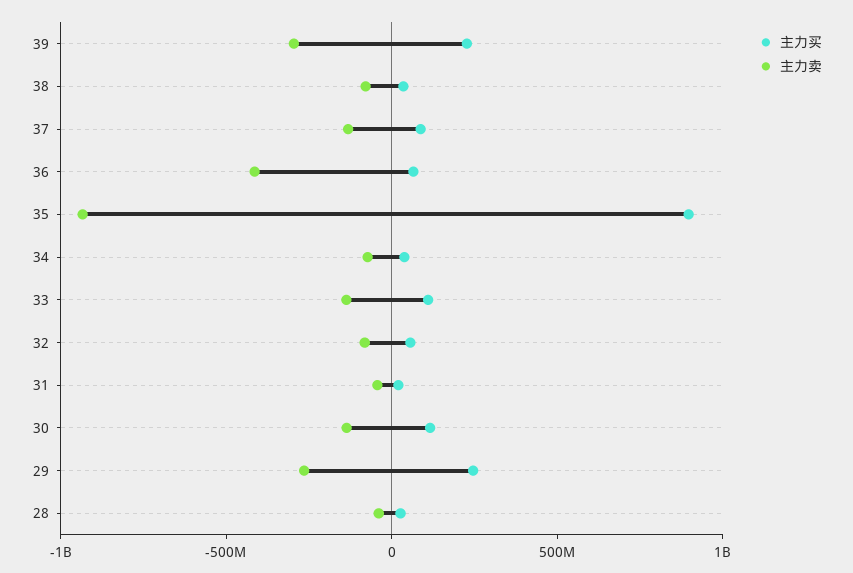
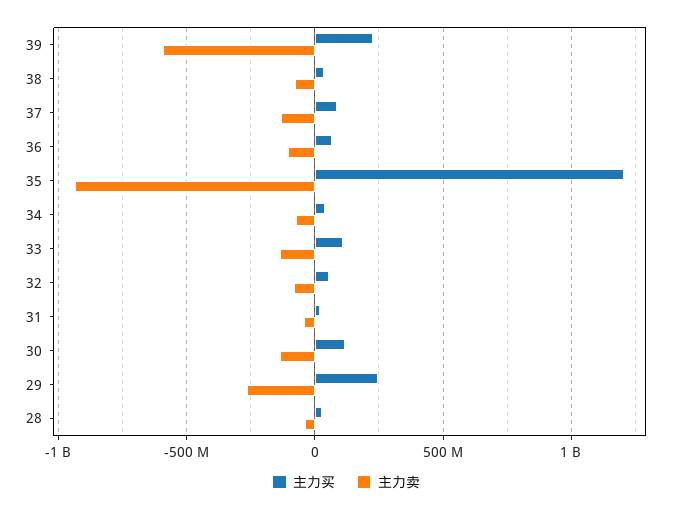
  {
    "主力买": {
      "39": 250000000,
      "38": 50000000,
      "37": 100000000,
      "36": 50000000,
-     "35": 900000000,
+     "35": 1200000000,
      "34": 50000000,
      "33": 100000000,
      "32": 50000000,
      "31": 0,
      "30": 100000000,
      "29": 250000000,
      "28": 50000000
    },
    "主力卖": {
-     "39": -300000000,
+     "39": -600000000,
      "38": -100000000,
      "37": -150000000,
-     "36": -400000000,
+     "36": -100000000,
      "35": -950000000,
      "34": -50000000,
      "33": -150000000,
      "32": -100000000,
      "31": -50000000,
      "30": -150000000,
      "29": -250000000,
      "28": -50000000
    }
  }

